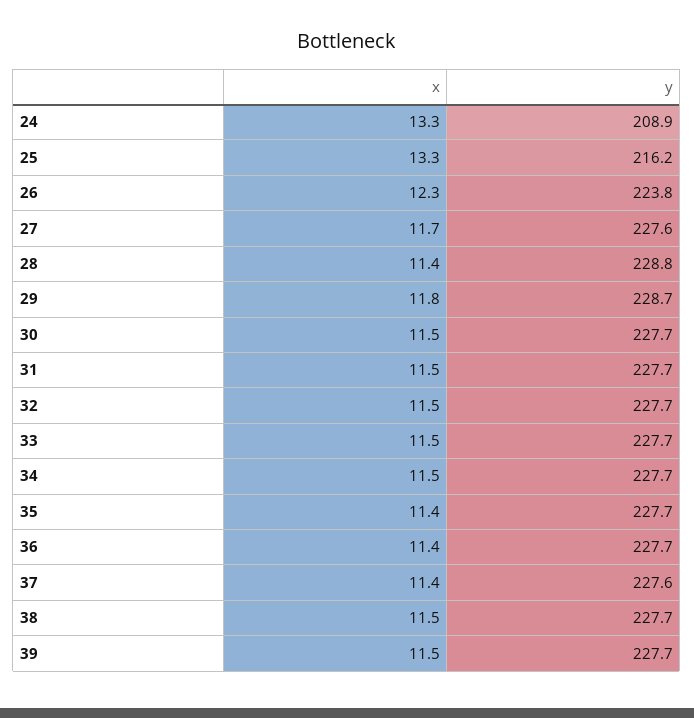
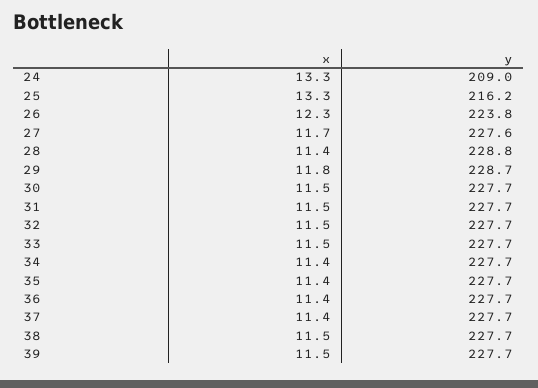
  {
    "x": {
      "24": 13.3,
      "25": 13.3,
      "26": 12.3,
      "27": 11.7,
      "28": 11.4,
      "29": 11.8,
      "30": 11.5,
      "31": 11.5,
      "32": 11.5,
      "33": 11.5,
-     "34": 11.5,
+     "34": 11.4,
      "35": 11.4,
      "36": 11.4,
      "37": 11.4,
      "38": 11.5,
      "39": 11.5
    },
    "y": {
-     "24": 208.9,
+     "24": 209,
      "25": 216.2,
      "26": 223.8,
      "27": 227.6,
      "28": 228.8,
      "29": 228.7,
      "30": 227.7,
      "31": 227.7,
      "32": 227.7,
      "33": 227.7,
      "34": 227.7,
      "35": 227.7,
      "36": 227.7,
-     "37": 227.6,
+     "37": 227.7,
      "38": 227.7,
      "39": 227.7
    }
  }

